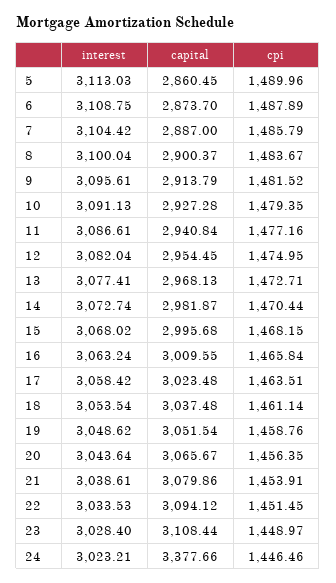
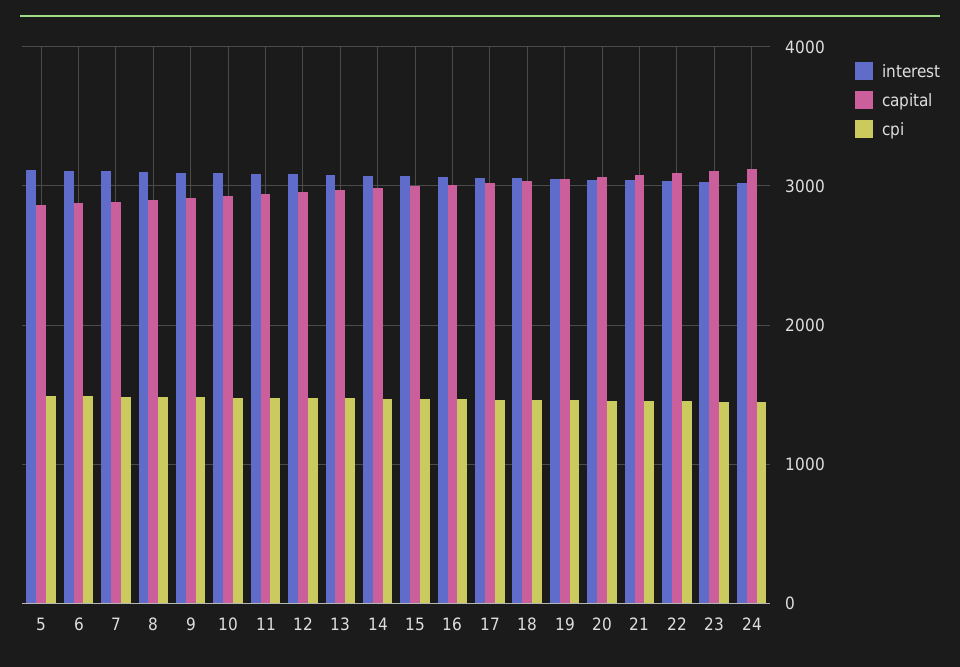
  {
    "interest": {
      "5": 3113.03,
      "6": 3108.75,
      "7": 3104.42,
      "8": 3100.04,
      "9": 3095.61,
      "10": 3091.13,
      "11": 3086.61,
      "12": 3082.04,
      "13": 3077.41,
      "14": 3072.74,
      "15": 3068.02,
      "16": 3063.24,
      "17": 3058.42,
      "18": 3053.54,
      "19": 3048.62,
      "20": 3043.64,
      "21": 3038.61,
      "22": 3033.53,
      "23": 3028.4,
      "24": 3023.21
    },
    "capital": {
      "5": 2860.45,
      "6": 2873.7,
      "7": 2887,
      "8": 2900.37,
      "9": 2913.79,
      "10": 2927.28,
      "11": 2940.84,
      "12": 2954.45,
      "13": 2968.13,
      "14": 2981.87,
      "15": 2995.68,
      "16": 3009.55,
      "17": 3023.48,
      "18": 3037.48,
      "19": 3051.54,
      "20": 3065.67,
      "21": 3079.86,
      "22": 3094.12,
      "23": 3108.44,
-     "24": 3377.66
+     "24": 3100
    },
    "cpi": {
      "5": 1489.96,
      "6": 1487.89,
      "7": 1485.79,
      "8": 1483.67,
      "9": 1481.52,
      "10": 1479.35,
      "11": 1477.16,
      "12": 1474.95,
      "13": 1472.71,
      "14": 1470.44,
      "15": 1468.15,
      "16": 1465.84,
      "17": 1463.51,
      "18": 1461.14,
      "19": 1458.76,
      "20": 1456.35,
      "21": 1453.91,
      "22": 1451.45,
      "23": 1448.97,
      "24": 1446.46
    }
  }

